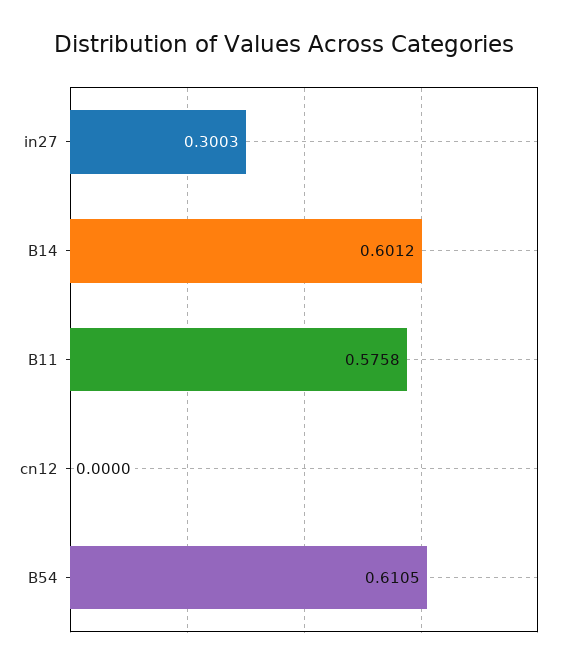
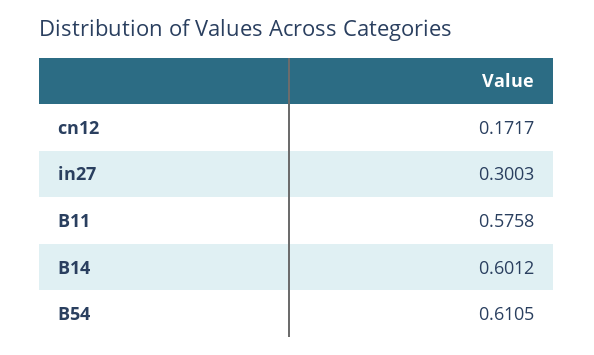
  {
    "in27": 0.3003,
    "B14": 0.6012,
    "B11": 0.5758,
-   "cn12": 0,
+   "cn12": 0.1717,
    "B54": 0.6105
  }

